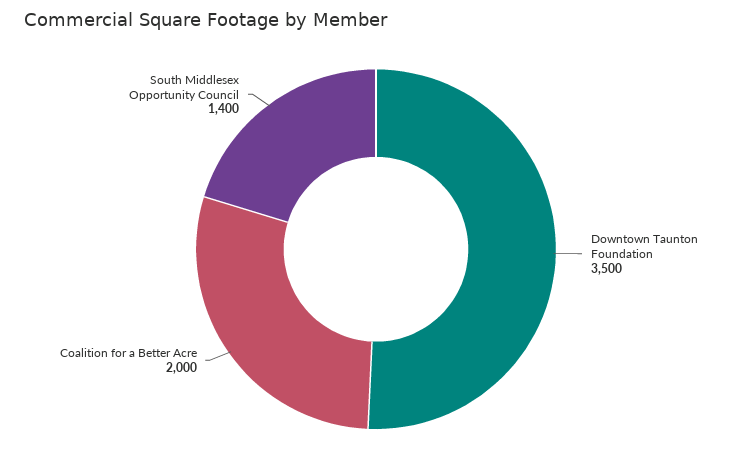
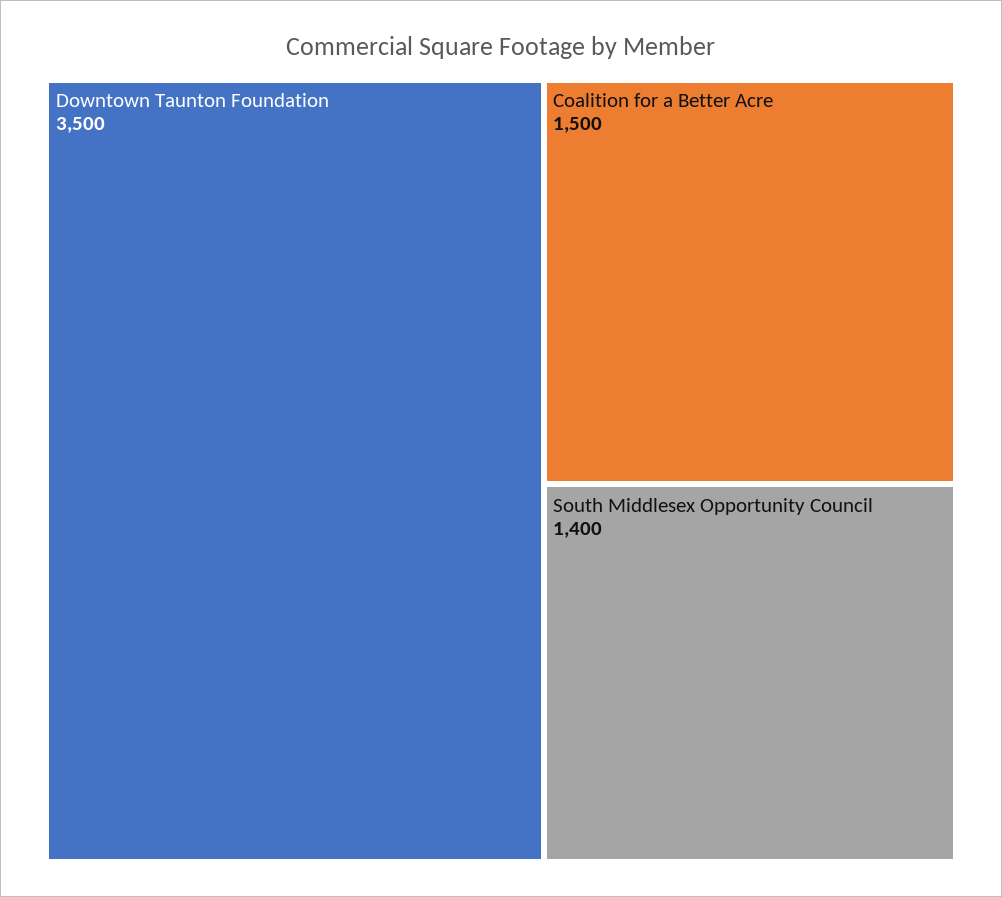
  {
    "Downtown Taunton Foundation": 3500,
-   "Coalition for a Better Acre": 2000,
+   "Coalition for a Better Acre": 1500,
    "South Middlesex Opportunity Council": 1400
  }

